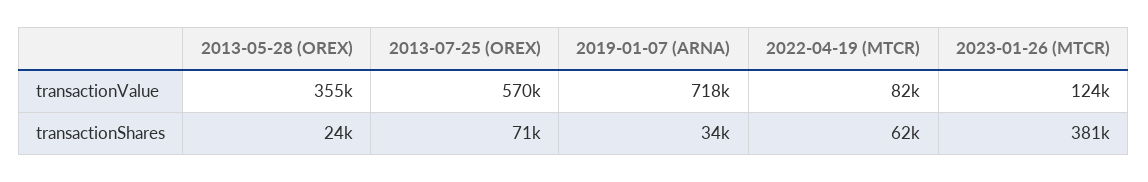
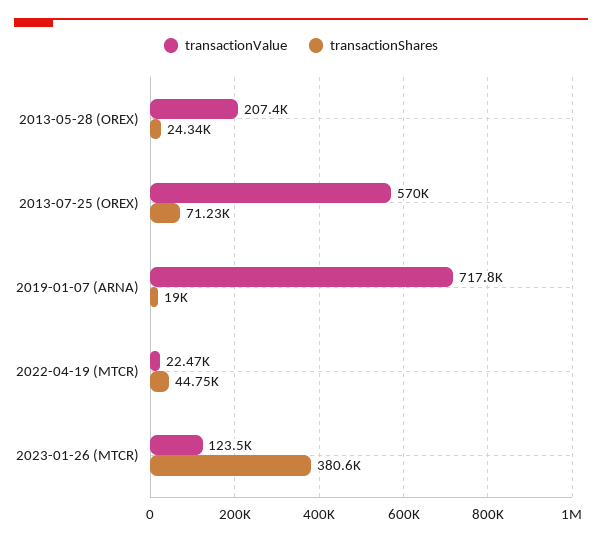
  {
    "transactionValue": {
-     "2013-05-28 (OREX)": 355000,
+     "2013-05-28 (OREX)": 207400,
      "2013-07-25 (OREX)": 570000,
      "2019-01-07 (ARNA)": 717800,
-     "2022-04-19 (MTCR)": 82000,
+     "2022-04-19 (MTCR)": 22470,
      "2023-01-26 (MTCR)": 123500
    },
    "transactionShares": {
      "2013-05-28 (OREX)": 24340,
      "2013-07-25 (OREX)": 71230,
-     "2019-01-07 (ARNA)": 34000,
+     "2019-01-07 (ARNA)": 19000,
-     "2022-04-19 (MTCR)": 62000,
+     "2022-04-19 (MTCR)": 44750,
      "2023-01-26 (MTCR)": 380600
    }
  }

